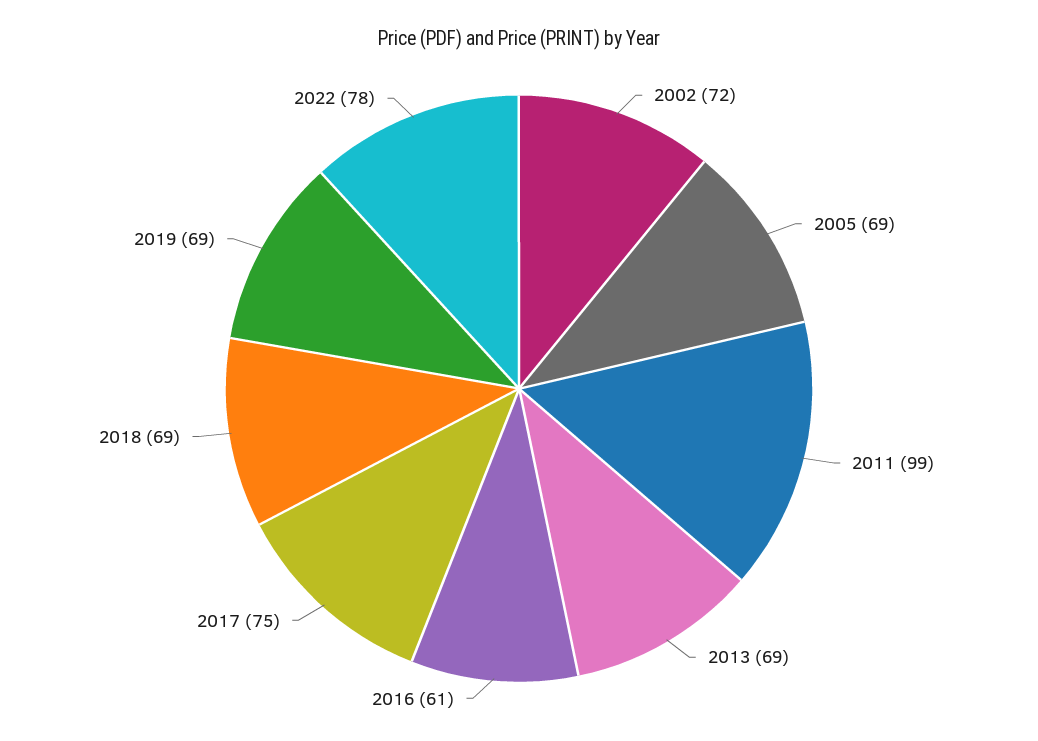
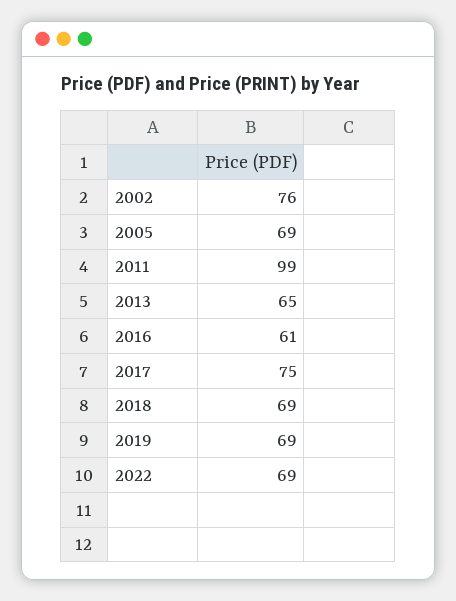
  {
-   "2002": 72,
+   "2002": 76,
    "2005": 69,
    "2011": 99,
-   "2013": 69,
+   "2013": 65,
    "2016": 61,
    "2017": 75,
    "2018": 69,
    "2019": 69,
-   "2022": 78
+   "2022": 69
  }

